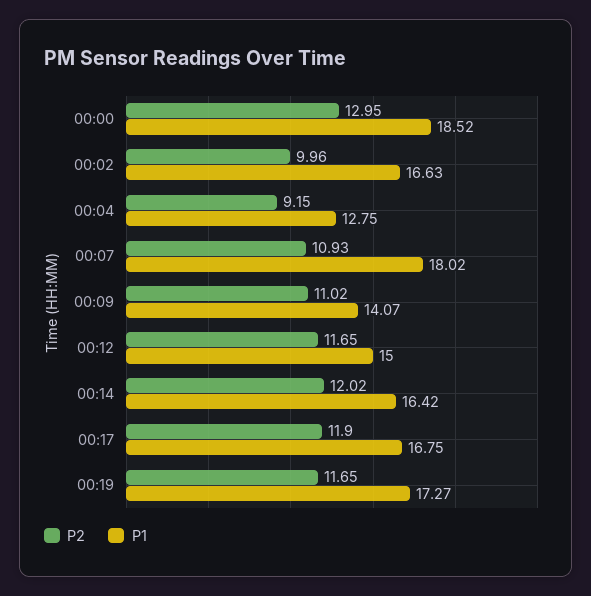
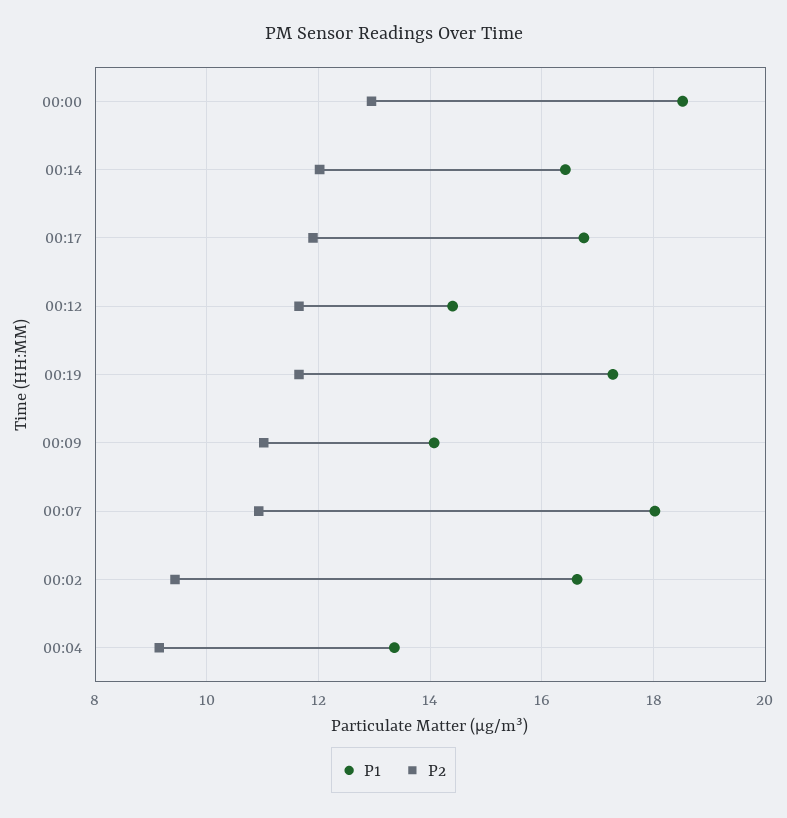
  {
    "P2": {
      "00:00": 12.95,
-     "00:02": 9.96,
+     "00:02": 9.4,
      "00:04": 9.15,
      "00:07": 10.93,
      "00:09": 11.02,
      "00:12": 11.65,
      "00:14": 12.02,
      "00:17": 11.9,
      "00:19": 11.65
    },
    "P1": {
      "00:00": 18.52,
      "00:02": 16.63,
-     "00:04": 12.75,
+     "00:04": 13.4,
      "00:07": 18.02,
      "00:09": 14.07,
-     "00:12": 15,
+     "00:12": 14.4,
      "00:14": 16.42,
      "00:17": 16.75,
      "00:19": 17.27
    }
  }

